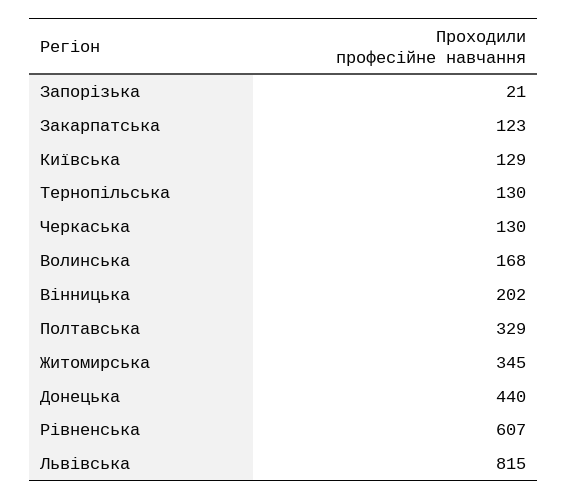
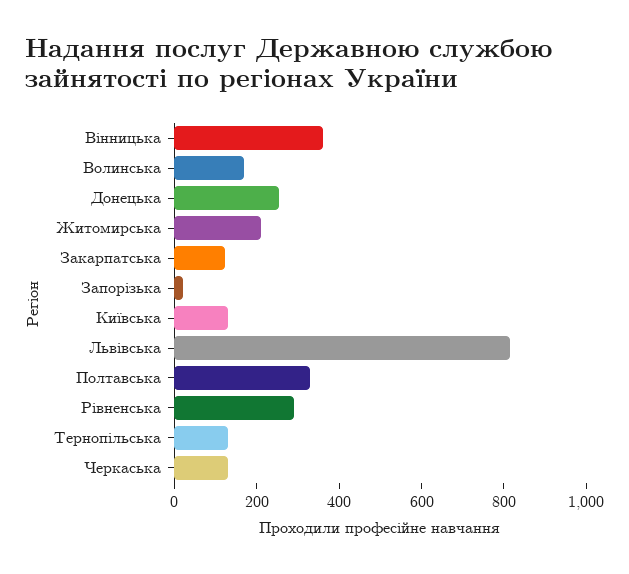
  {
    "Запорізька": 21,
    "Закарпатська": 123,
    "Київська": 129,
    "Тернопільська": 130,
    "Черкаська": 130,
    "Волинська": 168,
-   "Вінницька": 202,
+   "Вінницька": 350,
    "Полтавська": 329,
-   "Житомирська": 345,
+   "Житомирська": 200,
-   "Донецька": 440,
+   "Донецька": 250,
-   "Рівненська": 607,
+   "Рівненська": 300,
    "Львівська": 815
  }

